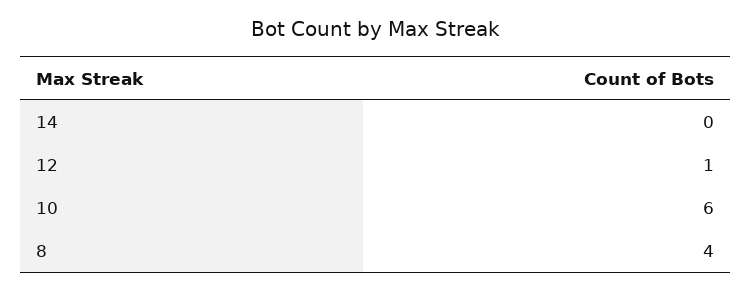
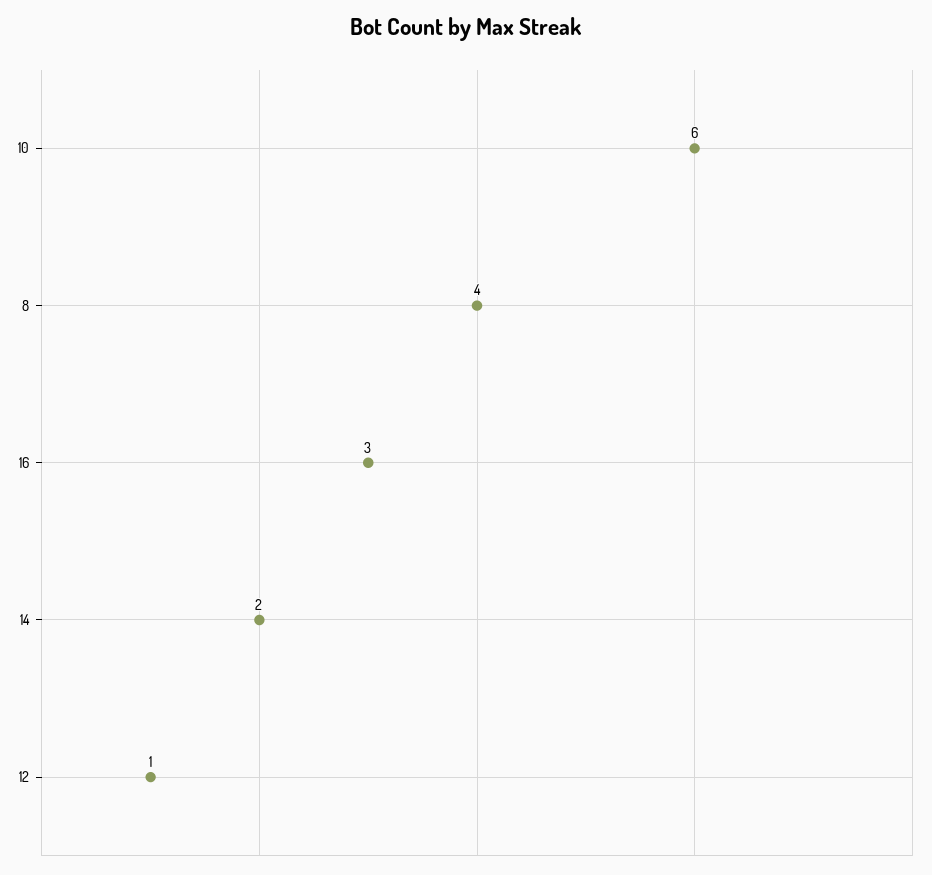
  {
-   "14": 0,
+   "14": 2,
    "12": 1,
    "10": 6,
-   "8": 4
+   "8": 4,
+   "16": 3
  }

